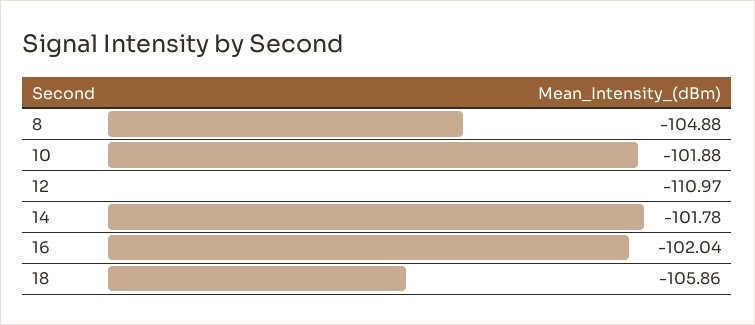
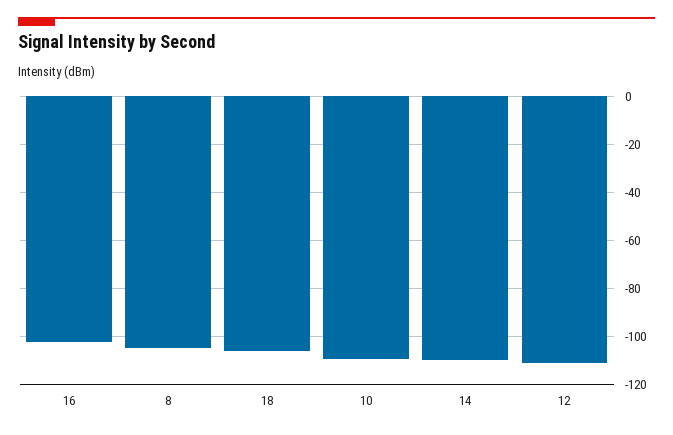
  {
    "8": -104.88,
-   "10": -101.88,
+   "10": -110,
    "12": -110.97,
-   "14": -101.78,
+   "14": -110,
    "16": -102.04,
    "18": -105.86
  }

